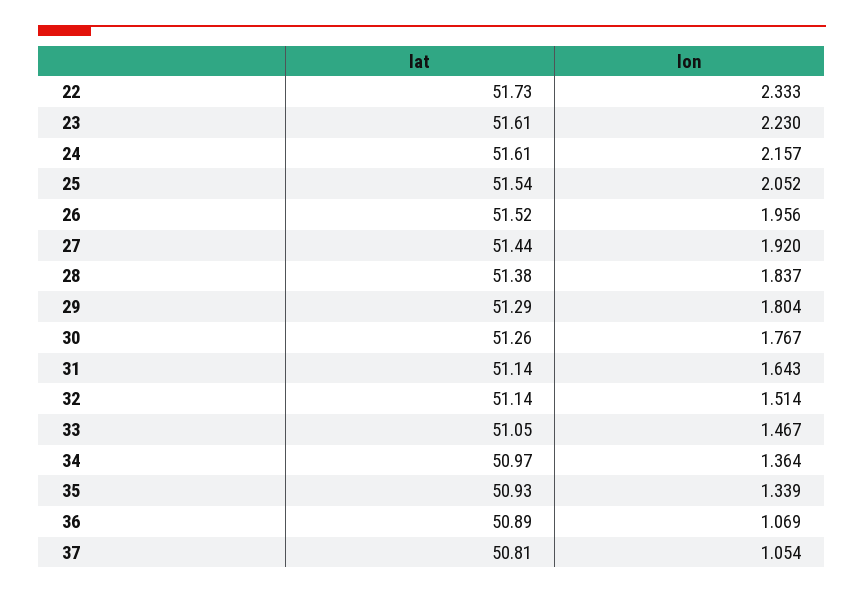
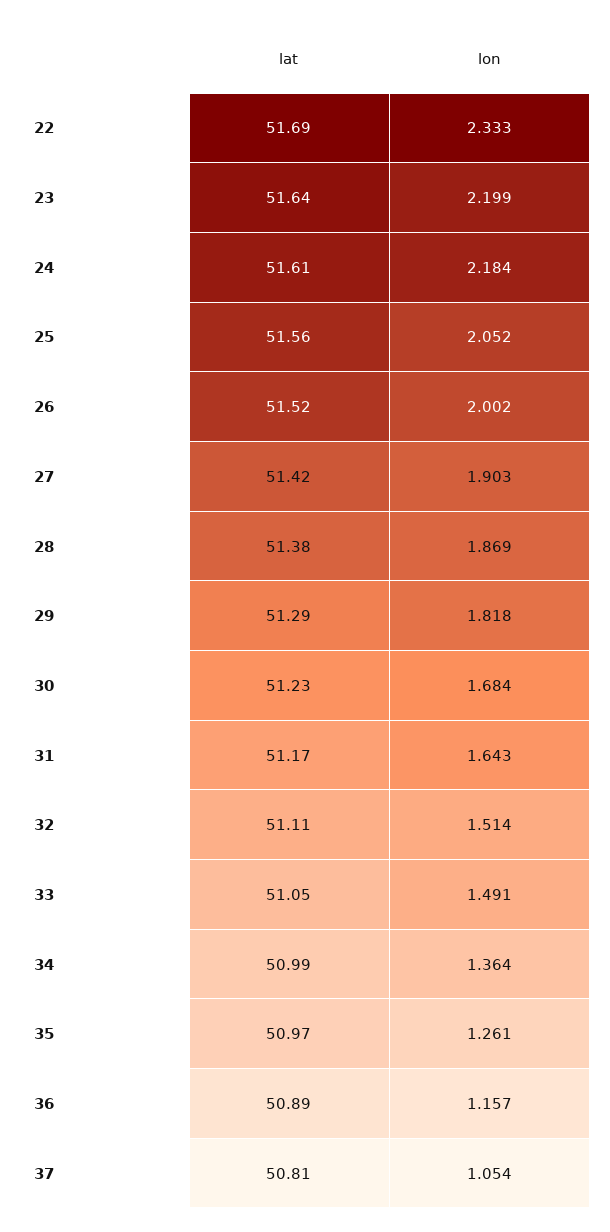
  {
    "lat": {
-     "22": 51.73,
+     "22": 51.69,
-     "23": 51.61,
+     "23": 51.64,
      "24": 51.61,
-     "25": 51.54,
+     "25": 51.56,
      "26": 51.52,
-     "27": 51.44,
+     "27": 51.42,
      "28": 51.38,
      "29": 51.29,
-     "30": 51.26,
+     "30": 51.23,
-     "31": 51.14,
+     "31": 51.17,
-     "32": 51.14,
+     "32": 51.11,
      "33": 51.05,
-     "34": 50.97,
+     "34": 50.99,
-     "35": 50.93,
+     "35": 50.97,
      "36": 50.89,
      "37": 50.81
    },
    "lon": {
      "22": 2.333,
-     "23": 2.23,
+     "23": 2.199,
-     "24": 2.157,
+     "24": 2.184,
      "25": 2.052,
-     "26": 1.956,
+     "26": 2.002,
-     "27": 1.92,
+     "27": 1.903,
-     "28": 1.837,
+     "28": 1.869,
-     "29": 1.804,
+     "29": 1.818,
-     "30": 1.767,
+     "30": 1.684,
      "31": 1.643,
      "32": 1.514,
-     "33": 1.467,
+     "33": 1.491,
      "34": 1.364,
-     "35": 1.339,
+     "35": 1.261,
-     "36": 1.069,
+     "36": 1.157,
      "37": 1.054
    }
  }

